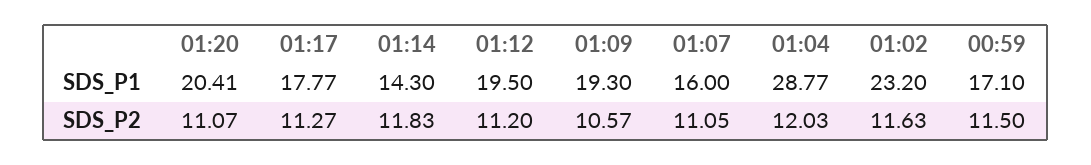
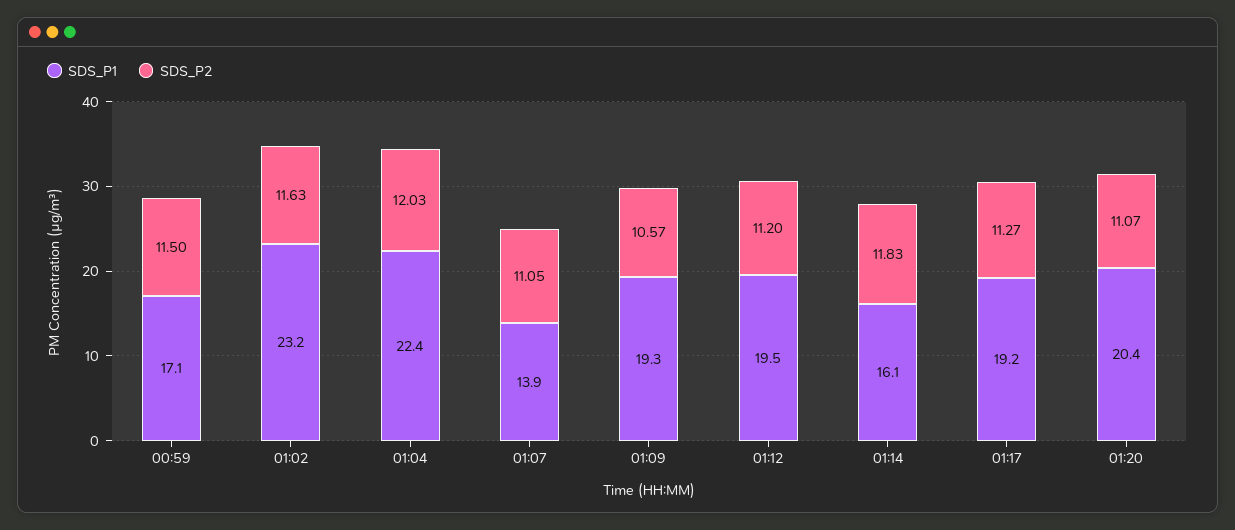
  {
    "SDS_P1": {
      "01:20": 20.41,
-     "01:17": 17.77,
+     "01:17": 19.2,
-     "01:14": 14.3,
+     "01:14": 16.1,
      "01:12": 19.5,
      "01:09": 19.3,
-     "01:07": 16,
+     "01:07": 13.9,
-     "01:04": 28.77,
+     "01:04": 22.4,
      "01:02": 23.2,
      "00:59": 17.1
    },
    "SDS_P2": {
      "01:20": 11.07,
      "01:17": 11.27,
      "01:14": 11.83,
      "01:12": 11.2,
      "01:09": 10.57,
      "01:07": 11.05,
      "01:04": 12.03,
      "01:02": 11.63,
      "00:59": 11.5
    }
  }

